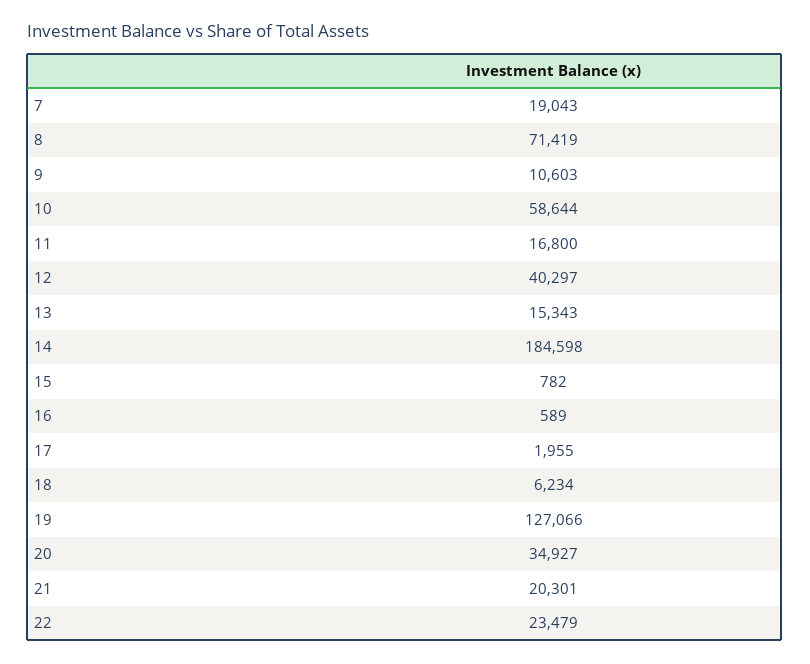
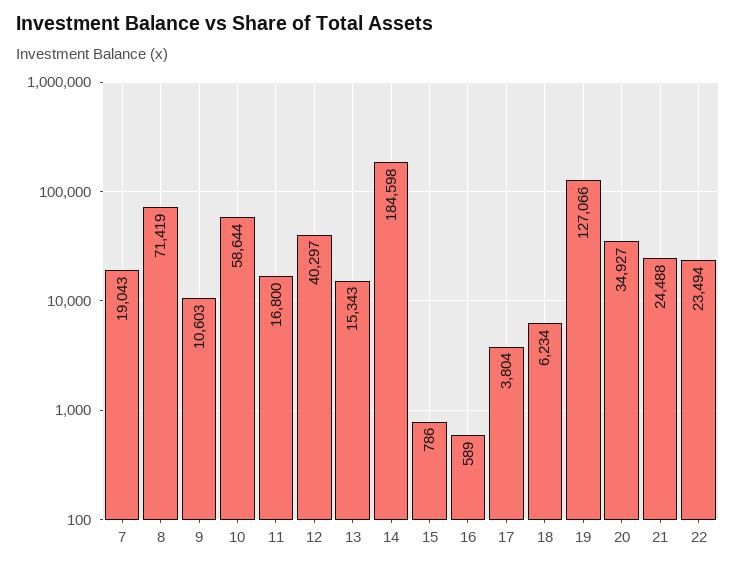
  {
    "7": 19043,
    "8": 71419,
    "9": 10603,
    "10": 58644,
    "11": 16800,
    "12": 40297,
    "13": 15343,
    "14": 184598,
-   "15": 782,
+   "15": 786,
    "16": 589,
-   "17": 1955,
+   "17": 3804,
    "18": 6234,
    "19": 127066,
    "20": 34927,
-   "21": 20301,
+   "21": 24488,
-   "22": 23479
+   "22": 23494
  }

